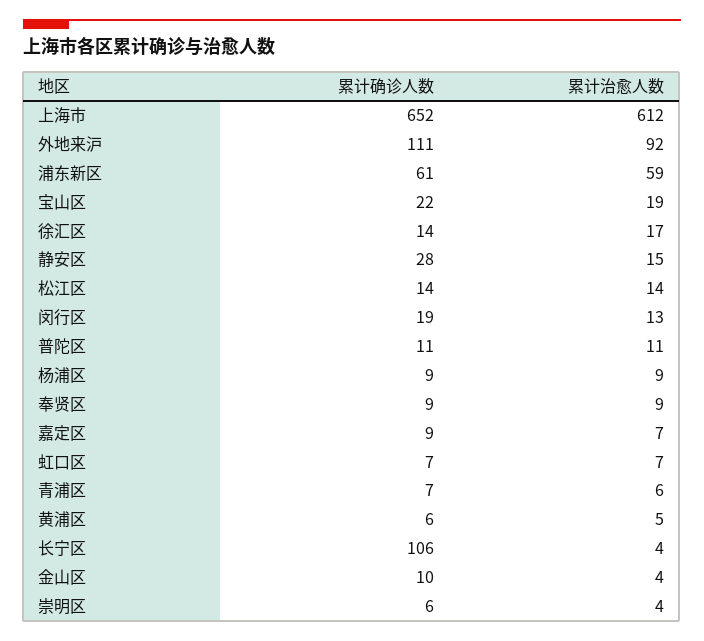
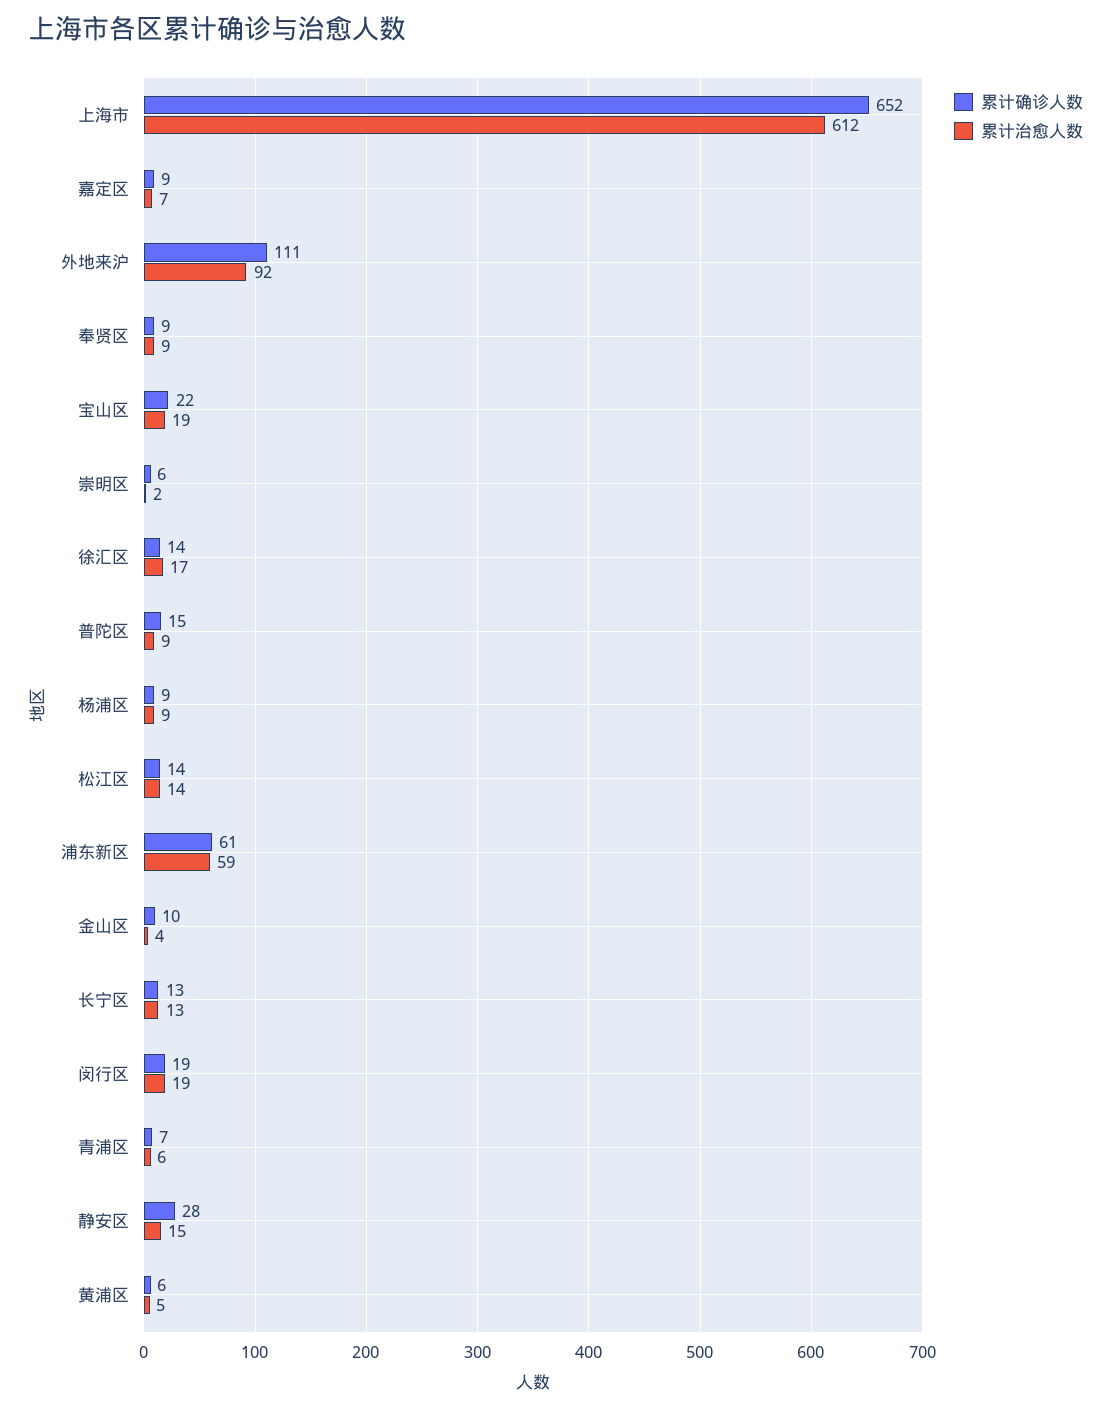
  {
    "累计确诊人数": {
      "上海市": 652,
      "外地来沪": 111,
      "浦东新区": 61,
      "宝山区": 22,
      "徐汇区": 14,
      "静安区": 28,
      "松江区": 14,
      "闵行区": 19,
-     "普陀区": 11,
+     "普陀区": 15,
      "杨浦区": 9,
      "奉贤区": 9,
      "嘉定区": 9,
-     "虹口区": 7,
      "青浦区": 7,
      "黄浦区": 6,
-     "长宁区": 106,
+     "长宁区": 13,
      "金山区": 10,
      "崇明区": 6
    },
    "累计治愈人数": {
      "上海市": 612,
      "外地来沪": 92,
      "浦东新区": 59,
      "宝山区": 19,
      "徐汇区": 17,
      "静安区": 15,
      "松江区": 14,
-     "闵行区": 13,
+     "闵行区": 19,
-     "普陀区": 11,
+     "普陀区": 9,
      "杨浦区": 9,
      "奉贤区": 9,
      "嘉定区": 7,
-     "虹口区": 7,
      "青浦区": 6,
      "黄浦区": 5,
-     "长宁区": 4,
+     "长宁区": 13,
      "金山区": 4,
-     "崇明区": 4
+     "崇明区": 2
    }
  }

